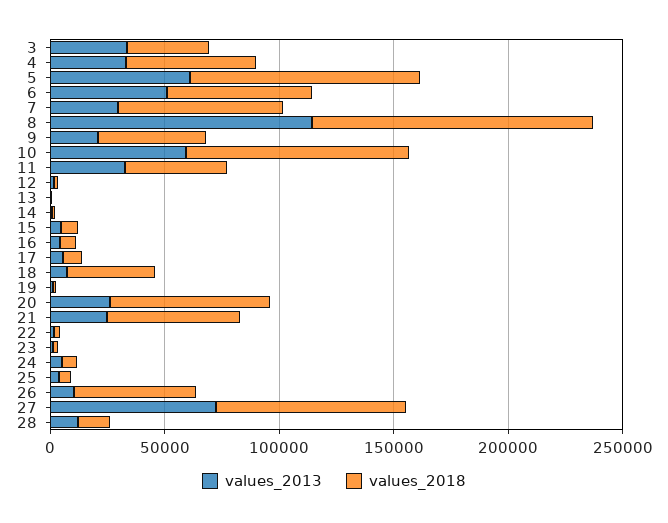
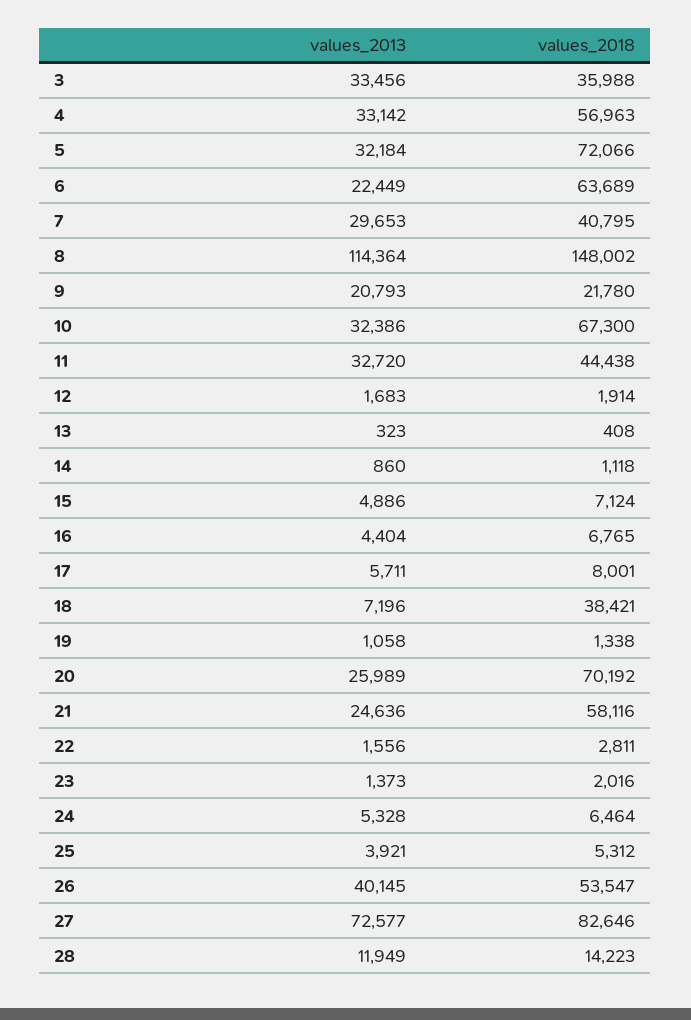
  {
    "values_2013": {
      "3": 33456,
      "4": 33142,
-     "5": 60000,
+     "5": 32184,
-     "6": 50000,
+     "6": 22449,
      "7": 29653,
      "8": 114364,
      "9": 20793,
-     "10": 60000,
+     "10": 32386,
      "11": 32720,
      "12": 1683,
      "13": 323,
      "14": 860,
      "15": 4886,
      "16": 4404,
      "17": 5711,
      "18": 7196,
      "19": 1058,
      "20": 25989,
      "21": 24636,
      "22": 1556,
      "23": 1373,
      "24": 5328,
      "25": 3921,
-     "26": 10000,
+     "26": 40145,
      "27": 72577,
      "28": 11949
    },
    "values_2018": {
      "3": 35988,
      "4": 56963,
-     "5": 100000,
+     "5": 72066,
      "6": 63689,
-     "7": 70000,
+     "7": 40795,
-     "8": 120000,
+     "8": 148002,
-     "9": 50000,
+     "9": 21780,
-     "10": 100000,
+     "10": 67300,
      "11": 44438,
      "12": 1914,
      "13": 408,
      "14": 1118,
      "15": 7124,
      "16": 6765,
      "17": 8001,
      "18": 38421,
      "19": 1338,
      "20": 70192,
      "21": 58116,
      "22": 2811,
      "23": 2016,
      "24": 6464,
      "25": 5312,
      "26": 53547,
      "27": 82646,
      "28": 14223
    }
  }

